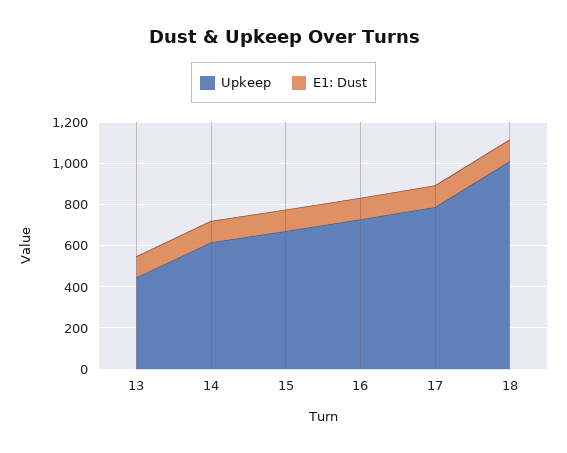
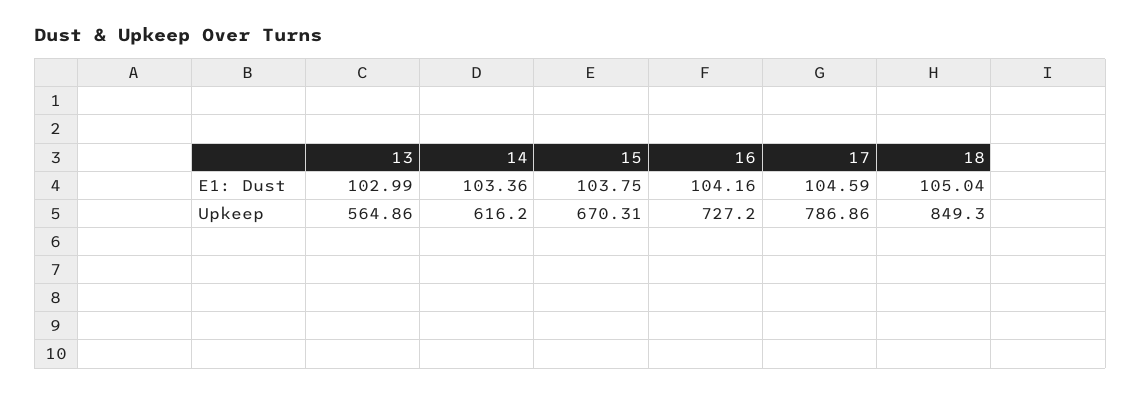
  {
    "Upkeep": {
-     "13": 450,
+     "13": 564.86,
      "14": 616.2,
      "15": 670.31,
      "16": 727.2,
      "17": 786.86,
-     "18": 1000
+     "18": 849.3
    },
    "E1: Dust": {
      "13": 102.99,
      "14": 103.36,
      "15": 103.75,
      "16": 104.16,
      "17": 104.59,
      "18": 105.04
    }
  }

